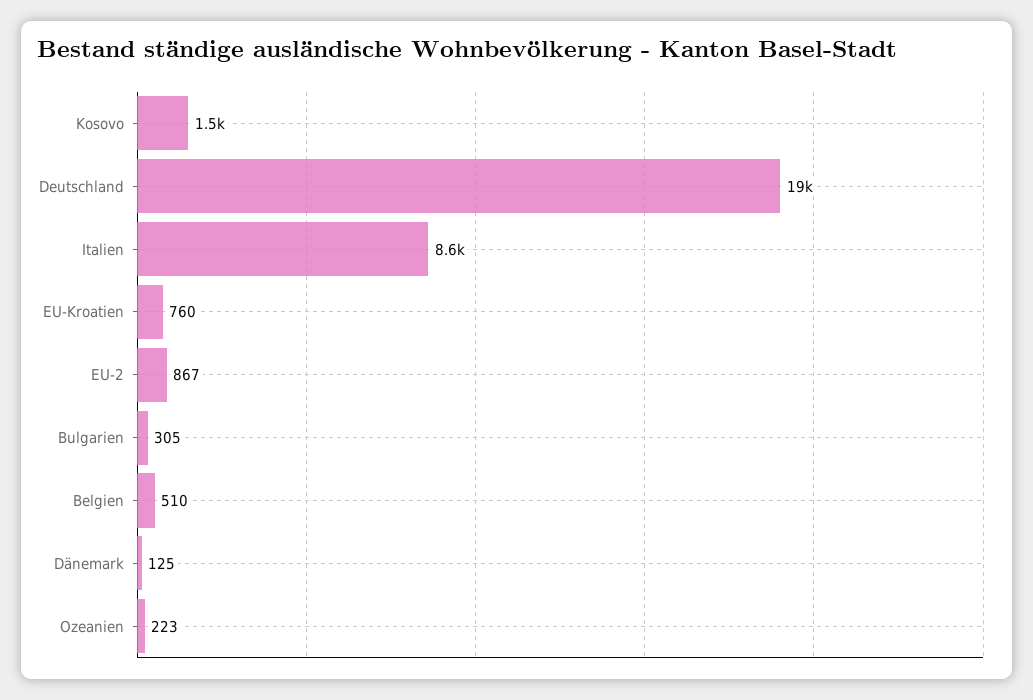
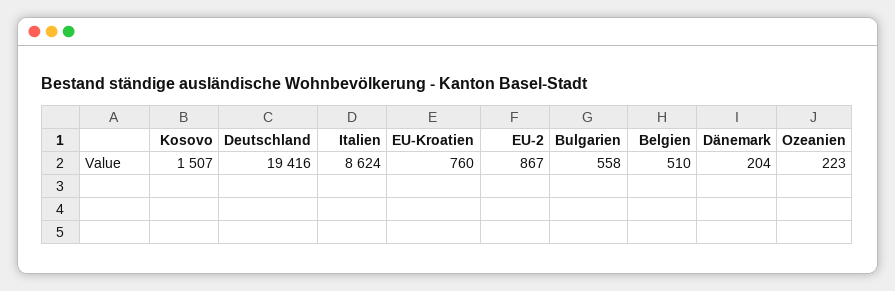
  {
    "Kosovo": 1507,
    "Deutschland": 19416,
    "Italien": 8624,
    "EU-Kroatien": 760,
    "EU-2": 867,
-   "Bulgarien": 305,
+   "Bulgarien": 558,
    "Belgien": 510,
-   "Dänemark": 125,
+   "Dänemark": 204,
    "Ozeanien": 223
  }

